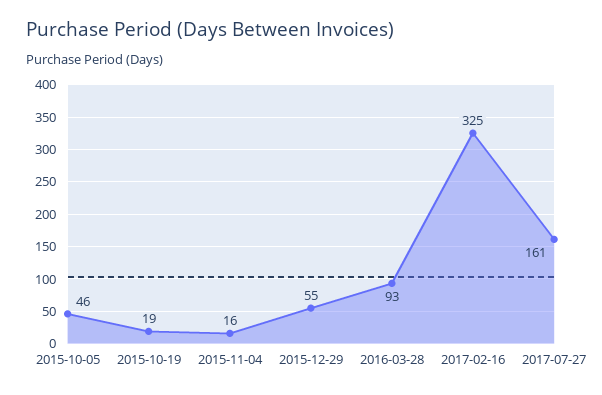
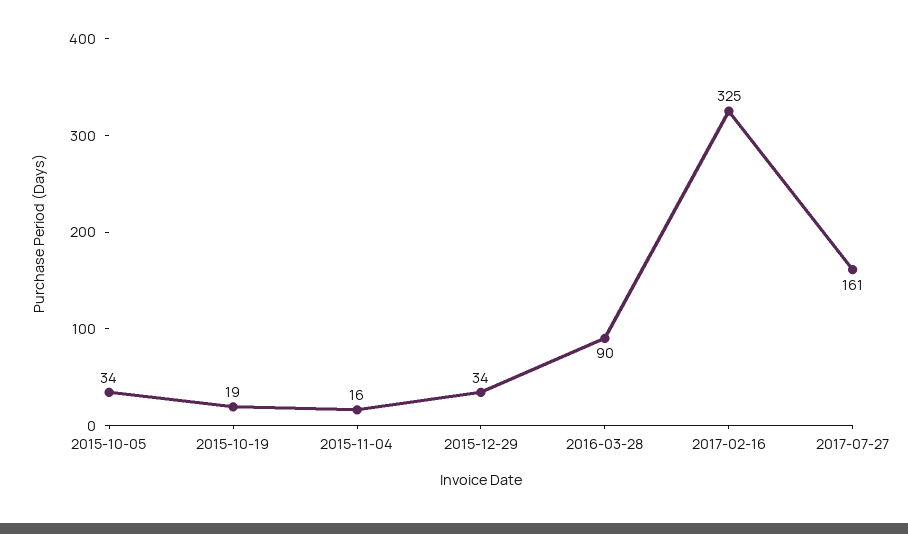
  {
-   "2015-10-05": 46,
+   "2015-10-05": 34,
    "2015-10-19": 19,
    "2015-11-04": 16,
-   "2015-12-29": 55,
+   "2015-12-29": 34,
-   "2016-03-28": 93,
+   "2016-03-28": 90,
    "2017-02-16": 325,
    "2017-07-27": 161
  }

